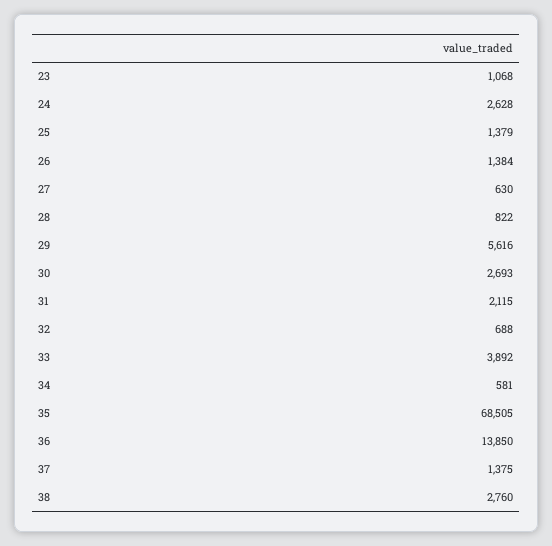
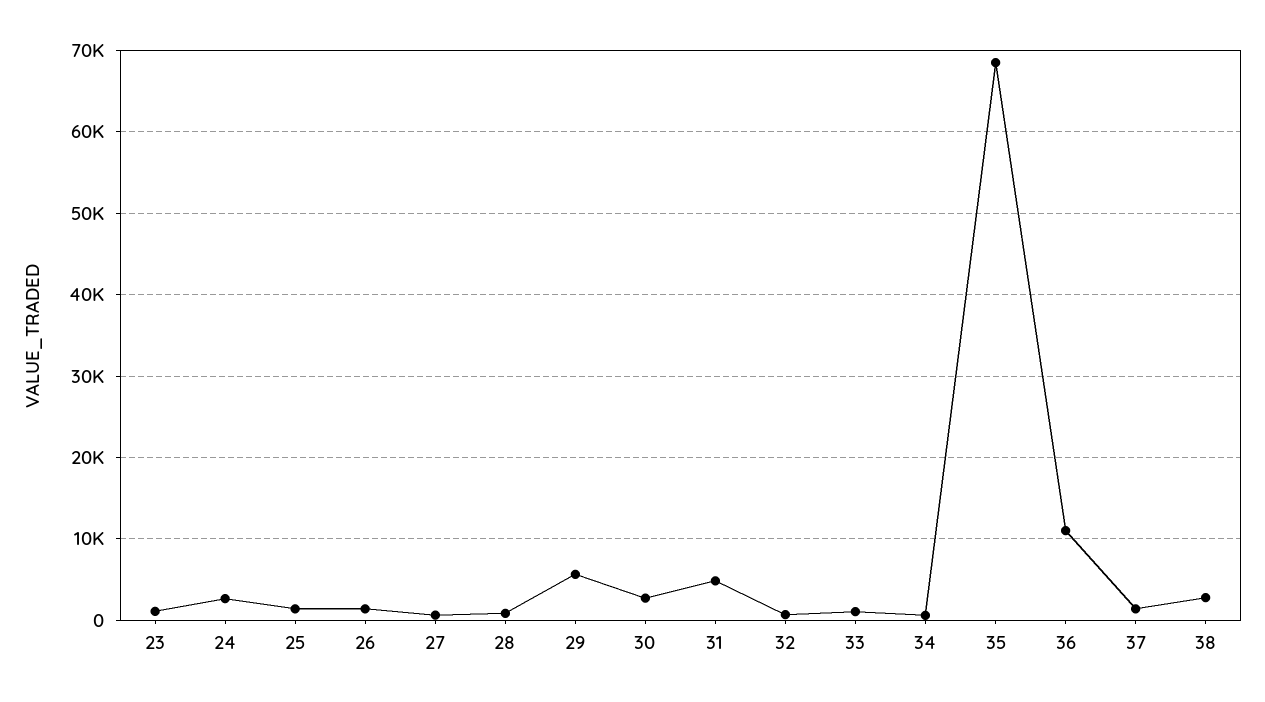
  {
    "23": 1068,
    "24": 2628,
    "25": 1379,
    "26": 1384,
    "27": 630,
    "28": 822,
    "29": 5616,
    "30": 2693,
-   "31": 2115,
+   "31": 5000,
    "32": 688,
-   "33": 3892,
+   "33": 1000,
    "34": 581,
    "35": 68505,
-   "36": 13850,
+   "36": 11000,
    "37": 1375,
    "38": 2760
  }

